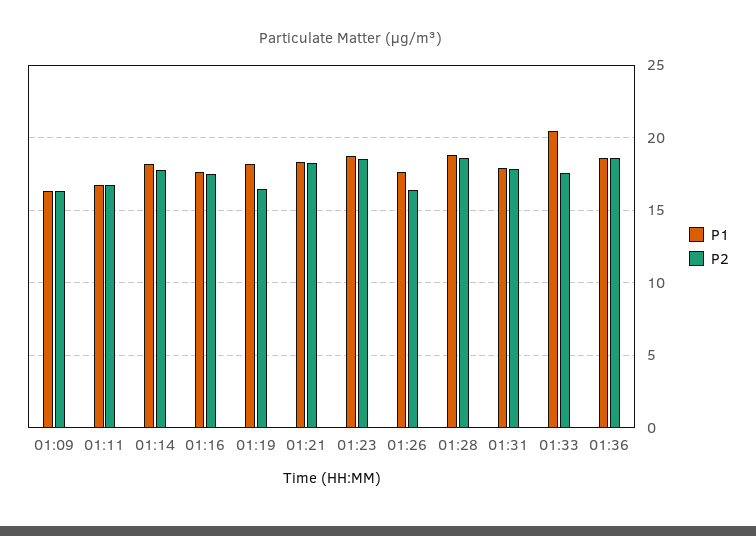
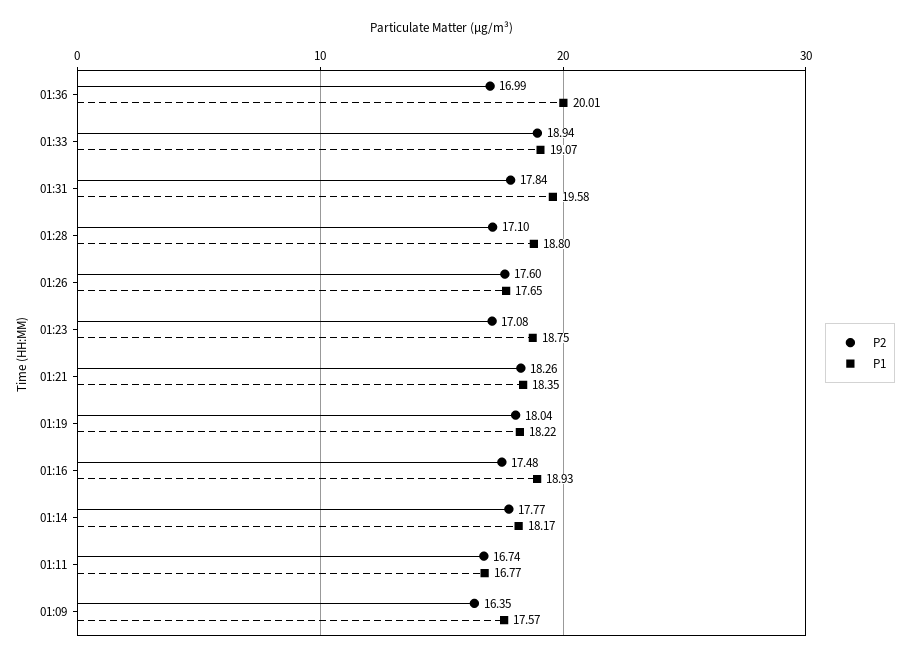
  {
    "P1": {
-     "01:09": 16.5,
+     "01:09": 17.57,
      "01:11": 16.77,
      "01:14": 18.17,
-     "01:16": 17.5,
+     "01:16": 18.93,
      "01:19": 18.22,
      "01:21": 18.35,
      "01:23": 18.75,
      "01:26": 17.65,
      "01:28": 18.8,
-     "01:31": 18,
+     "01:31": 19.58,
-     "01:33": 20.5,
+     "01:33": 19.07,
-     "01:36": 18.5
+     "01:36": 20.01
    },
    "P2": {
      "01:09": 16.35,
      "01:11": 16.74,
      "01:14": 17.77,
      "01:16": 17.48,
-     "01:19": 16.5,
+     "01:19": 18.04,
      "01:21": 18.26,
-     "01:23": 18.5,
+     "01:23": 17.08,
-     "01:26": 16.5,
+     "01:26": 17.6,
-     "01:28": 18.5,
+     "01:28": 17.1,
      "01:31": 17.84,
-     "01:33": 17.5,
+     "01:33": 18.94,
-     "01:36": 18.5
+     "01:36": 16.99
    }
  }

